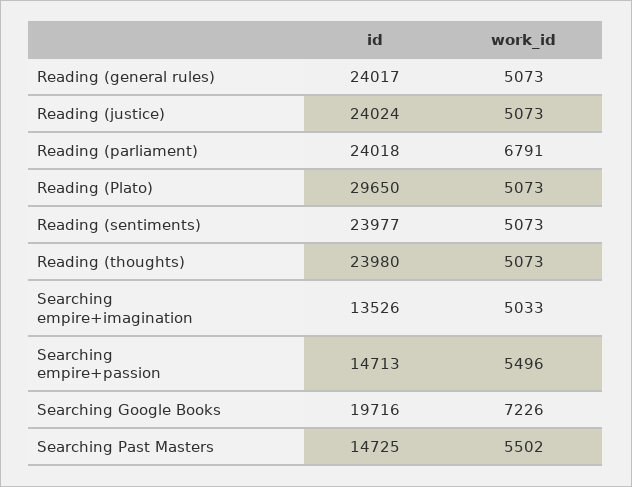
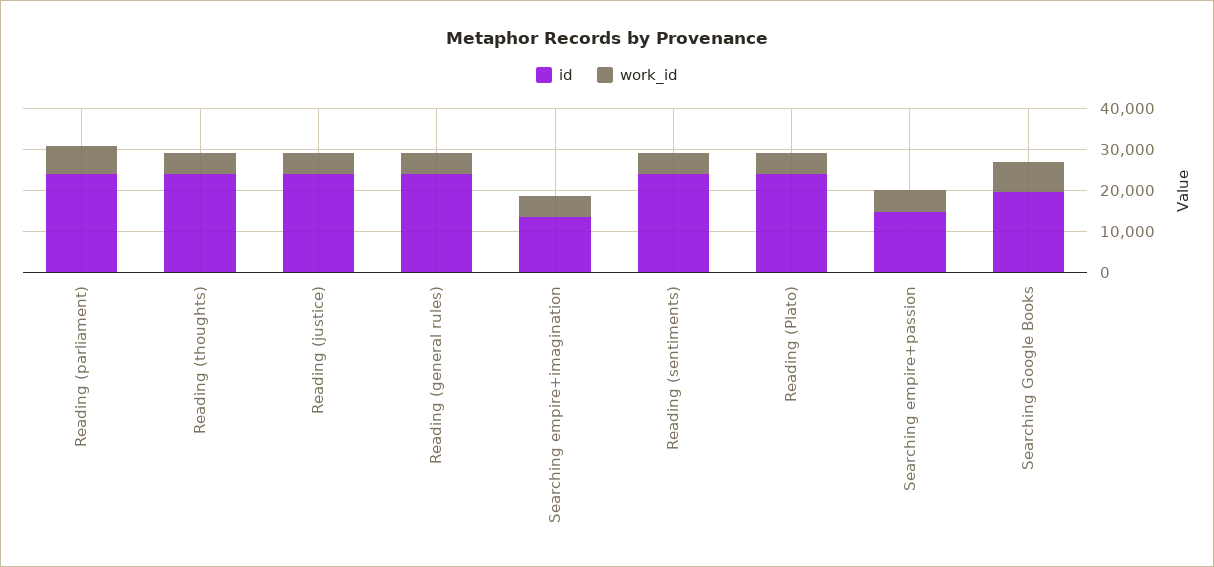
  {
    "id": {
      "Reading (general rules)": 24017,
      "Reading (justice)": 24024,
      "Reading (parliament)": 24018,
-     "Reading (Plato)": 29650,
+     "Reading (Plato)": 24000,
      "Reading (sentiments)": 23977,
      "Reading (thoughts)": 23980,
      "Searching empire+imagination": 13526,
      "Searching empire+passion": 14713,
-     "Searching Google Books": 19716,
+     "Searching Google Books": 19716
-     "Searching Past Masters": 14725
    },
    "work_id": {
      "Reading (general rules)": 5073,
      "Reading (justice)": 5073,
      "Reading (parliament)": 6791,
      "Reading (Plato)": 5073,
      "Reading (sentiments)": 5073,
      "Reading (thoughts)": 5073,
      "Searching empire+imagination": 5033,
      "Searching empire+passion": 5496,
-     "Searching Google Books": 7226,
+     "Searching Google Books": 7226
-     "Searching Past Masters": 5502
    }
  }

